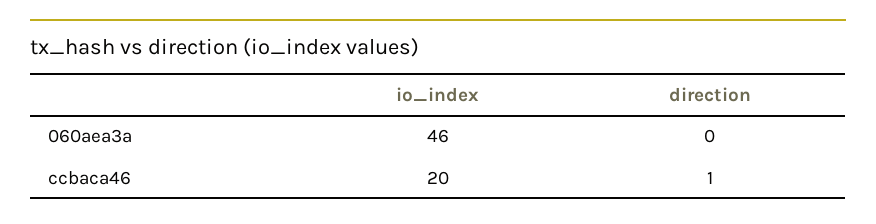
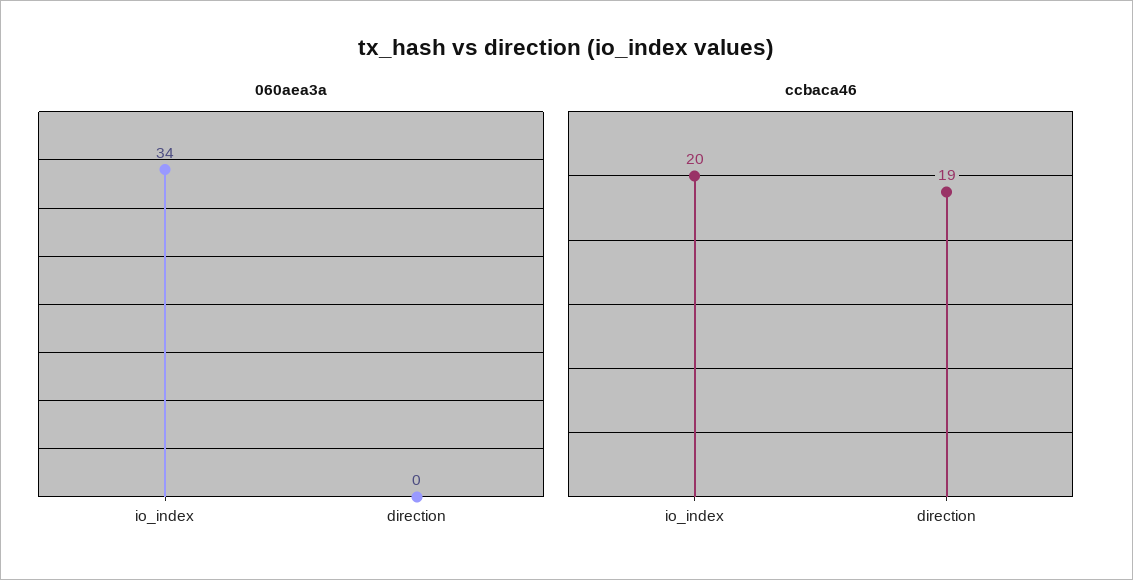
  {
    "060aea3a": {
-     "io_index": 46,
+     "io_index": 34,
      "direction": 0
    },
    "ccbaca46": {
      "io_index": 20,
-     "direction": 1
+     "direction": 19
    }
  }

